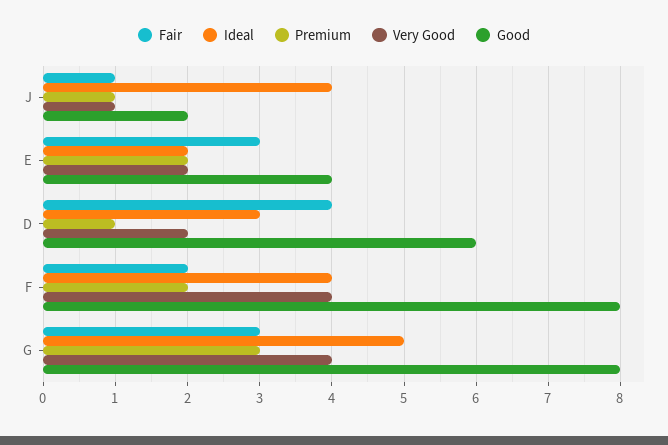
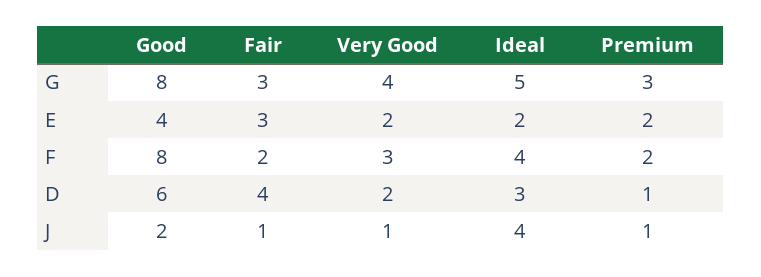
  {
    "Fair": {
      "J": 1,
      "E": 3,
      "D": 4,
      "F": 2,
      "G": 3
    },
    "Ideal": {
      "J": 4,
      "E": 2,
      "D": 3,
      "F": 4,
      "G": 5
    },
    "Premium": {
      "J": 1,
      "E": 2,
      "D": 1,
      "F": 2,
      "G": 3
    },
    "Very Good": {
      "J": 1,
      "E": 2,
      "D": 2,
-     "F": 4,
+     "F": 3,
      "G": 4
    },
    "Good": {
      "J": 2,
      "E": 4,
      "D": 6,
      "F": 8,
      "G": 8
    }
  }

